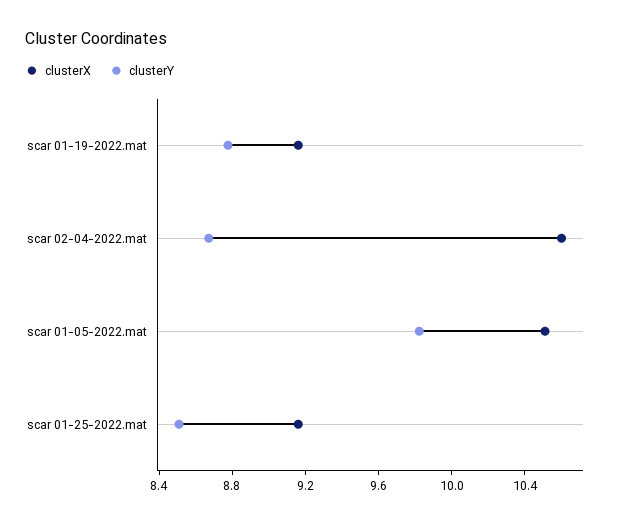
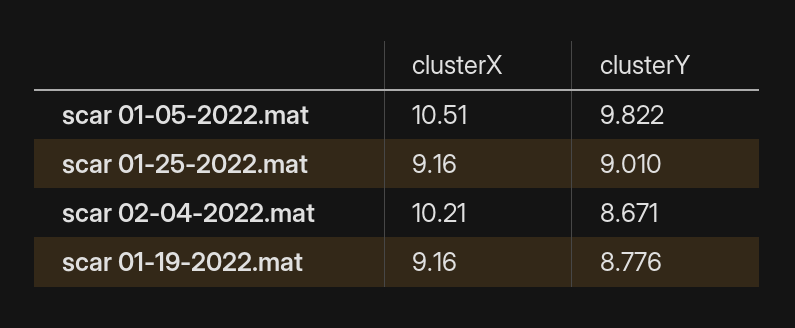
  {
    "clusterX": {
      "scar 01-19-2022.mat": 9.16,
-     "scar 02-04-2022.mat": 10.6,
+     "scar 02-04-2022.mat": 10.21,
      "scar 01-05-2022.mat": 10.51,
      "scar 01-25-2022.mat": 9.16
    },
    "clusterY": {
      "scar 01-19-2022.mat": 8.776,
      "scar 02-04-2022.mat": 8.671,
      "scar 01-05-2022.mat": 9.822,
-     "scar 01-25-2022.mat": 8.5
+     "scar 01-25-2022.mat": 9.01
    }
  }

